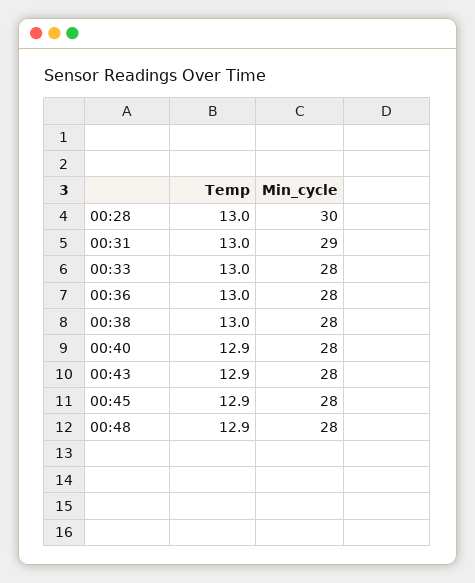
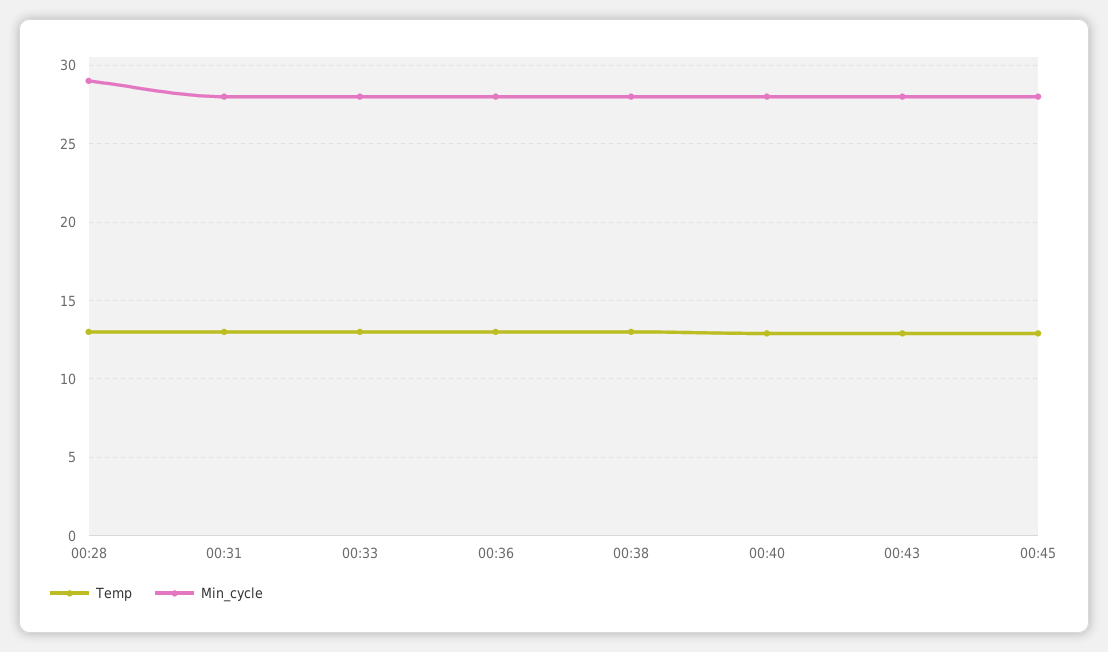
  {
    "Temp": {
      "00:28": 13,
      "00:31": 13,
      "00:33": 13,
      "00:36": 13,
      "00:38": 13,
      "00:40": 12.9,
      "00:43": 12.9,
-     "00:45": 12.9,
+     "00:45": 12.9
-     "00:48": 12.9
    },
    "Min_cycle": {
-     "00:28": 30,
+     "00:28": 29,
-     "00:31": 29,
+     "00:31": 28,
      "00:33": 28,
      "00:36": 28,
      "00:38": 28,
      "00:40": 28,
      "00:43": 28,
-     "00:45": 28,
+     "00:45": 28
-     "00:48": 28
    }
  }

